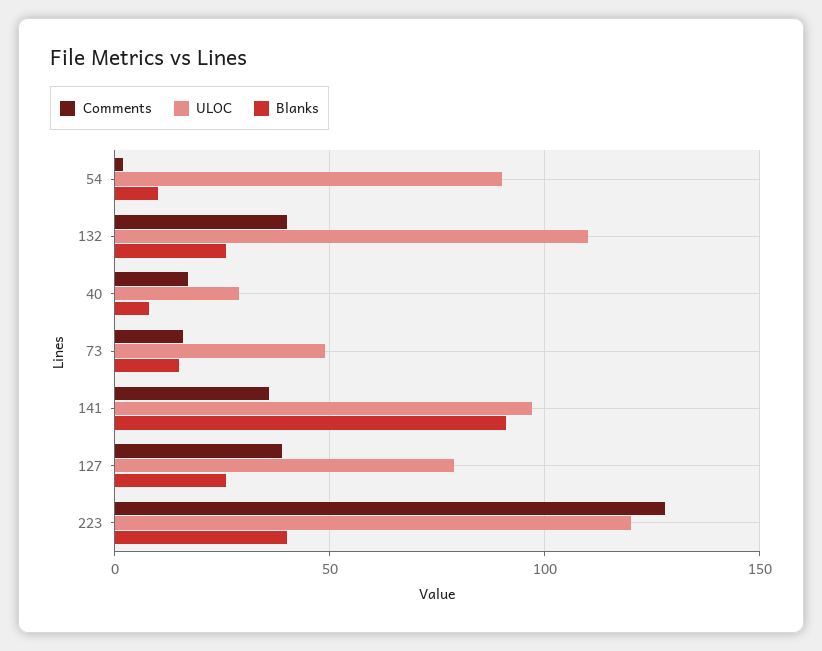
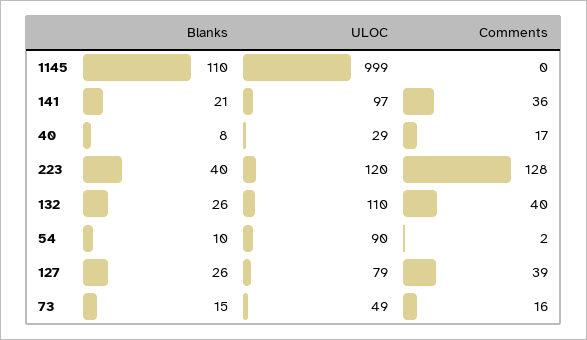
  {
    "Comments": {
      "54": 2,
      "132": 40,
      "40": 17,
      "73": 16,
      "141": 36,
      "127": 39,
-     "223": 128
+     "223": 128,
+     "1145": 0
    },
    "ULOC": {
      "54": 90,
      "132": 110,
      "40": 29,
      "73": 49,
      "141": 97,
      "127": 79,
-     "223": 120
+     "223": 120,
+     "1145": 999
    },
    "Blanks": {
      "54": 10,
      "132": 26,
      "40": 8,
      "73": 15,
-     "141": 90,
+     "141": 21,
      "127": 26,
-     "223": 40
+     "223": 40,
+     "1145": 110
    }
  }

